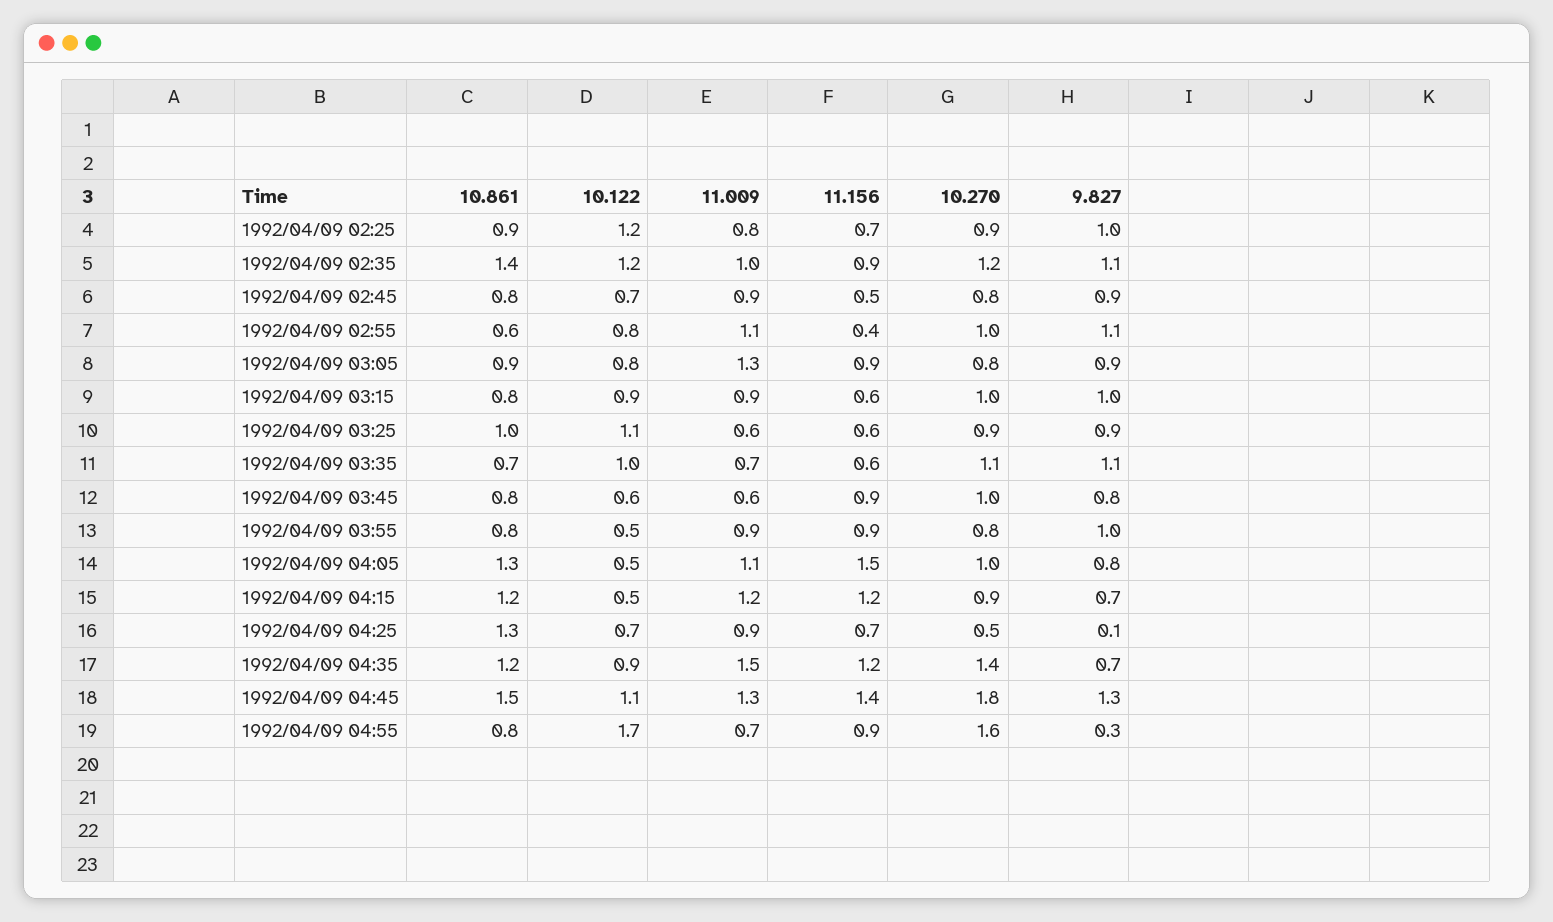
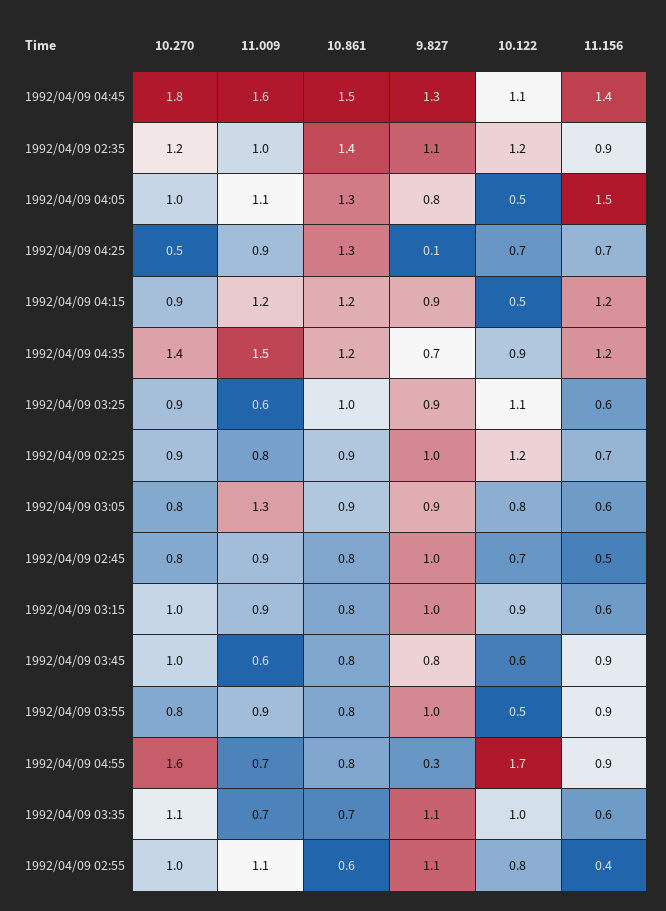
  {
    "10.861": {
      "1992/04/09 02:25": 0.9,
      "1992/04/09 02:35": 1.4,
      "1992/04/09 02:45": 0.8,
      "1992/04/09 02:55": 0.6,
      "1992/04/09 03:05": 0.9,
      "1992/04/09 03:15": 0.8,
      "1992/04/09 03:25": 1,
      "1992/04/09 03:35": 0.7,
      "1992/04/09 03:45": 0.8,
      "1992/04/09 03:55": 0.8,
      "1992/04/09 04:05": 1.3,
      "1992/04/09 04:15": 1.2,
      "1992/04/09 04:25": 1.3,
      "1992/04/09 04:35": 1.2,
      "1992/04/09 04:45": 1.5,
      "1992/04/09 04:55": 0.8
    },
    "10.122": {
      "1992/04/09 02:25": 1.2,
      "1992/04/09 02:35": 1.2,
      "1992/04/09 02:45": 0.7,
      "1992/04/09 02:55": 0.8,
      "1992/04/09 03:05": 0.8,
      "1992/04/09 03:15": 0.9,
      "1992/04/09 03:25": 1.1,
      "1992/04/09 03:35": 1,
      "1992/04/09 03:45": 0.6,
      "1992/04/09 03:55": 0.5,
      "1992/04/09 04:05": 0.5,
      "1992/04/09 04:15": 0.5,
      "1992/04/09 04:25": 0.7,
      "1992/04/09 04:35": 0.9,
      "1992/04/09 04:45": 1.1,
      "1992/04/09 04:55": 1.7
    },
    "11.009": {
      "1992/04/09 02:25": 0.8,
      "1992/04/09 02:35": 1,
      "1992/04/09 02:45": 0.9,
      "1992/04/09 02:55": 1.1,
      "1992/04/09 03:05": 1.3,
      "1992/04/09 03:15": 0.9,
      "1992/04/09 03:25": 0.6,
      "1992/04/09 03:35": 0.7,
      "1992/04/09 03:45": 0.6,
      "1992/04/09 03:55": 0.9,
      "1992/04/09 04:05": 1.1,
      "1992/04/09 04:15": 1.2,
      "1992/04/09 04:25": 0.9,
      "1992/04/09 04:35": 1.5,
-     "1992/04/09 04:45": 1.3,
+     "1992/04/09 04:45": 1.6,
      "1992/04/09 04:55": 0.7
    },
    "11.156": {
      "1992/04/09 02:25": 0.7,
      "1992/04/09 02:35": 0.9,
      "1992/04/09 02:45": 0.5,
      "1992/04/09 02:55": 0.4,
-     "1992/04/09 03:05": 0.9,
+     "1992/04/09 03:05": 0.6,
      "1992/04/09 03:15": 0.6,
      "1992/04/09 03:25": 0.6,
      "1992/04/09 03:35": 0.6,
      "1992/04/09 03:45": 0.9,
      "1992/04/09 03:55": 0.9,
      "1992/04/09 04:05": 1.5,
      "1992/04/09 04:15": 1.2,
      "1992/04/09 04:25": 0.7,
      "1992/04/09 04:35": 1.2,
      "1992/04/09 04:45": 1.4,
      "1992/04/09 04:55": 0.9
    },
    "10.270": {
      "1992/04/09 02:25": 0.9,
      "1992/04/09 02:35": 1.2,
      "1992/04/09 02:45": 0.8,
      "1992/04/09 02:55": 1,
      "1992/04/09 03:05": 0.8,
      "1992/04/09 03:15": 1,
      "1992/04/09 03:25": 0.9,
      "1992/04/09 03:35": 1.1,
      "1992/04/09 03:45": 1,
      "1992/04/09 03:55": 0.8,
      "1992/04/09 04:05": 1,
      "1992/04/09 04:15": 0.9,
      "1992/04/09 04:25": 0.5,
      "1992/04/09 04:35": 1.4,
      "1992/04/09 04:45": 1.8,
      "1992/04/09 04:55": 1.6
    },
    "9.827": {
      "1992/04/09 02:25": 1,
      "1992/04/09 02:35": 1.1,
-     "1992/04/09 02:45": 0.9,
+     "1992/04/09 02:45": 1,
      "1992/04/09 02:55": 1.1,
      "1992/04/09 03:05": 0.9,
      "1992/04/09 03:15": 1,
      "1992/04/09 03:25": 0.9,
      "1992/04/09 03:35": 1.1,
      "1992/04/09 03:45": 0.8,
      "1992/04/09 03:55": 1,
      "1992/04/09 04:05": 0.8,
-     "1992/04/09 04:15": 0.7,
+     "1992/04/09 04:15": 0.9,
      "1992/04/09 04:25": 0.1,
      "1992/04/09 04:35": 0.7,
      "1992/04/09 04:45": 1.3,
      "1992/04/09 04:55": 0.3
    }
  }

